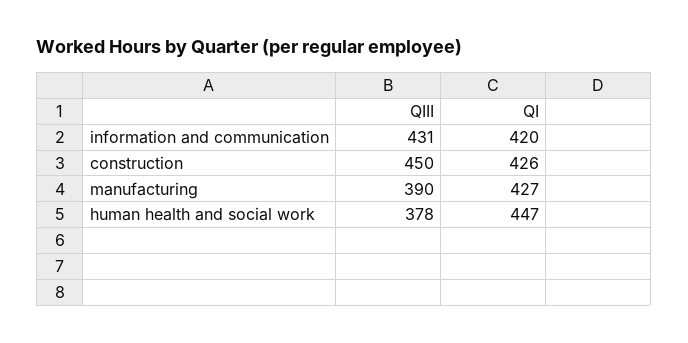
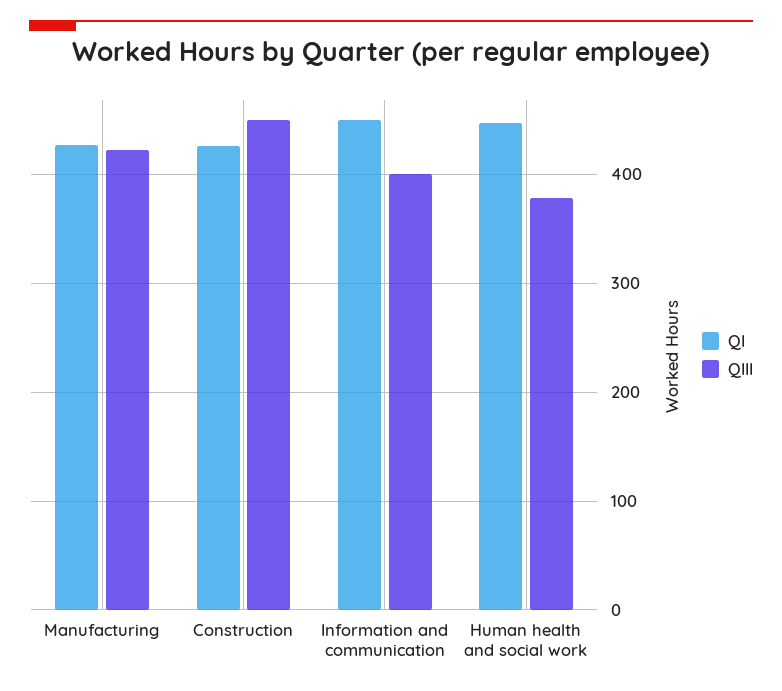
  {
    "QIII": {
-     "information and communication": 431,
+     "information and communication": 400,
      "construction": 450,
-     "manufacturing": 390,
+     "manufacturing": 420,
      "human health and social work": 378
    },
    "QI": {
-     "information and communication": 420,
+     "information and communication": 450,
      "construction": 426,
      "manufacturing": 427,
      "human health and social work": 447
    }
  }

